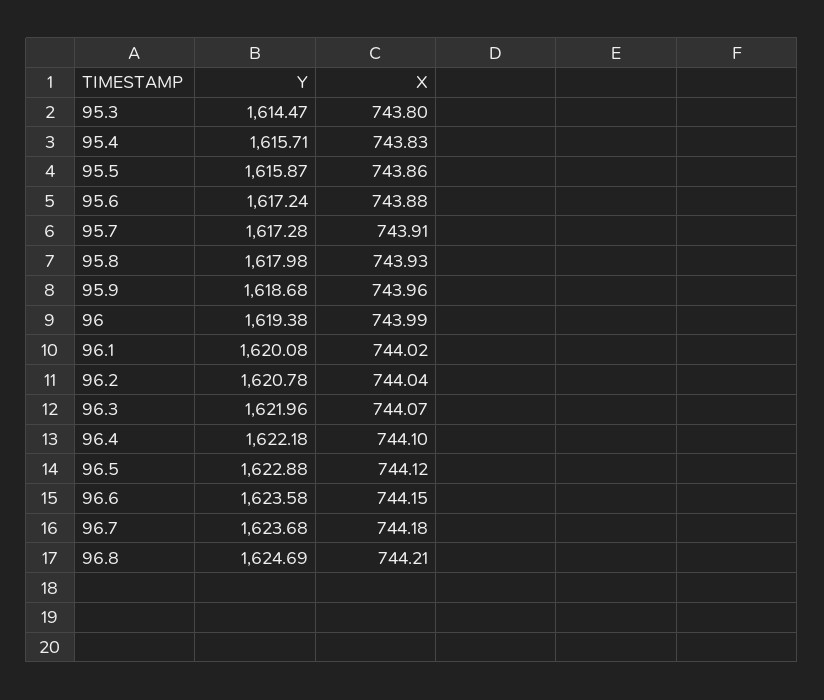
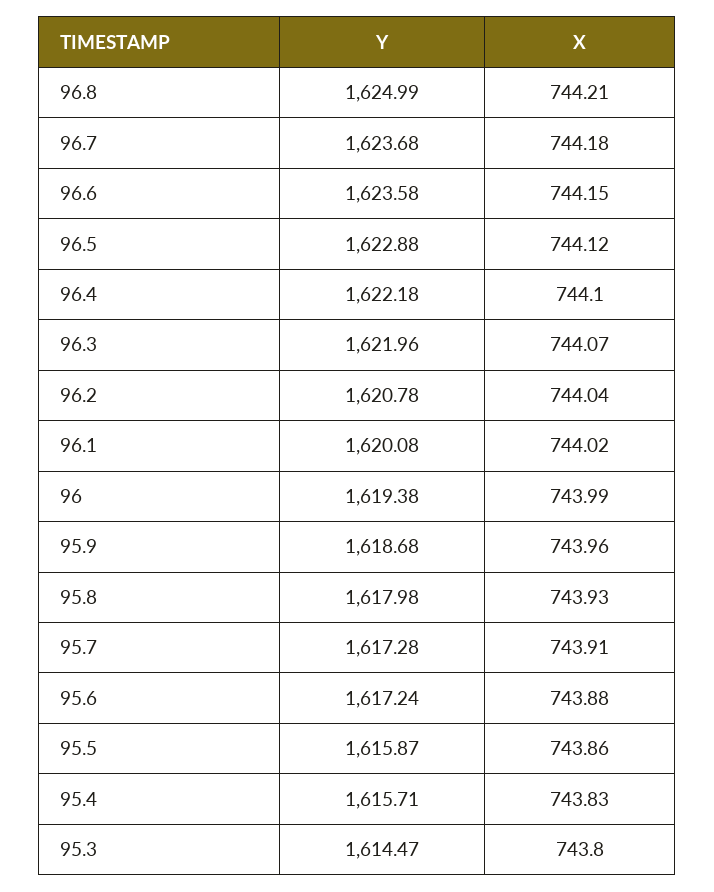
  {
    "Y": {
      "95.3": 1614.47,
      "95.4": 1615.71,
      "95.5": 1615.87,
      "95.6": 1617.24,
      "95.7": 1617.28,
      "95.8": 1617.98,
      "95.9": 1618.68,
      "96": 1619.38,
      "96.1": 1620.08,
      "96.2": 1620.78,
      "96.3": 1621.96,
      "96.4": 1622.18,
      "96.5": 1622.88,
      "96.6": 1623.58,
      "96.7": 1623.68,
-     "96.8": 1624.69
+     "96.8": 1624.99
    },
    "X": {
      "95.3": 743.8,
      "95.4": 743.83,
      "95.5": 743.86,
      "95.6": 743.88,
      "95.7": 743.91,
      "95.8": 743.93,
      "95.9": 743.96,
      "96": 743.99,
      "96.1": 744.02,
      "96.2": 744.04,
      "96.3": 744.07,
      "96.4": 744.1,
      "96.5": 744.12,
      "96.6": 744.15,
      "96.7": 744.18,
      "96.8": 744.21
    }
  }

